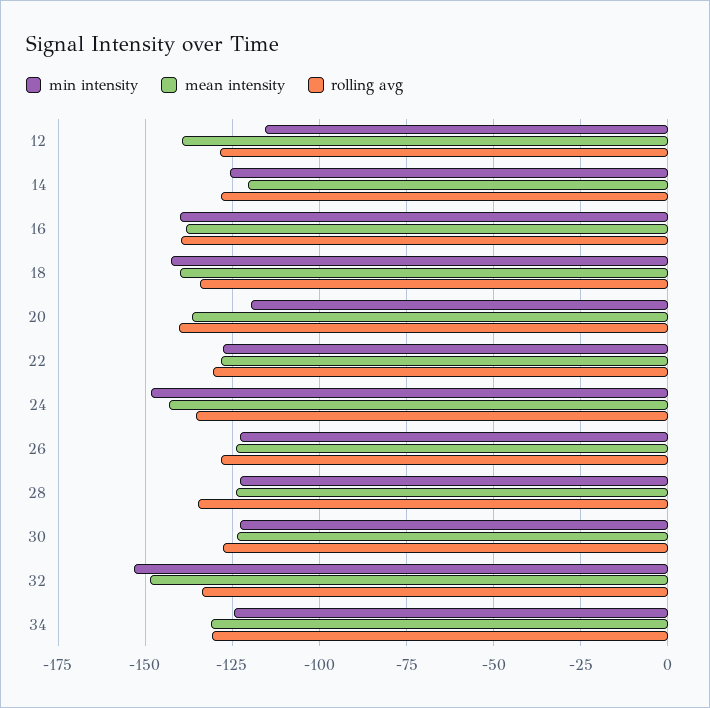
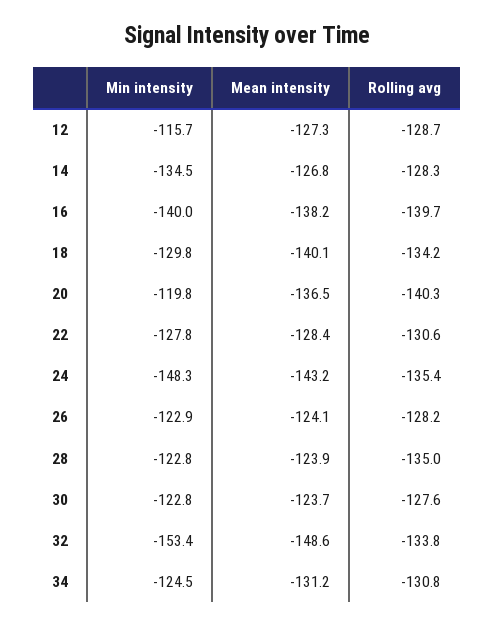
  {
    "min intensity": {
      "12": -115.7,
-     "14": -125,
+     "14": -134.5,
      "16": -140,
-     "18": -142.5,
+     "18": -129.8,
      "20": -119.8,
      "22": -127.8,
      "24": -148.3,
      "26": -122.9,
      "28": -122.8,
      "30": -122.8,
      "32": -153.4,
      "34": -124.5
    },
    "mean intensity": {
-     "12": -140,
+     "12": -127.3,
-     "14": -120,
+     "14": -126.8,
      "16": -138.2,
      "18": -140.1,
      "20": -136.5,
      "22": -128.4,
      "24": -143.2,
      "26": -124.1,
      "28": -123.9,
      "30": -123.7,
      "32": -148.6,
      "34": -131.2
    },
    "rolling avg": {
      "12": -128.7,
      "14": -128.3,
      "16": -139.7,
      "18": -134.2,
      "20": -140.3,
      "22": -130.6,
      "24": -135.4,
      "26": -128.2,
      "28": -135,
      "30": -127.6,
      "32": -133.8,
      "34": -130.8
    }
  }

